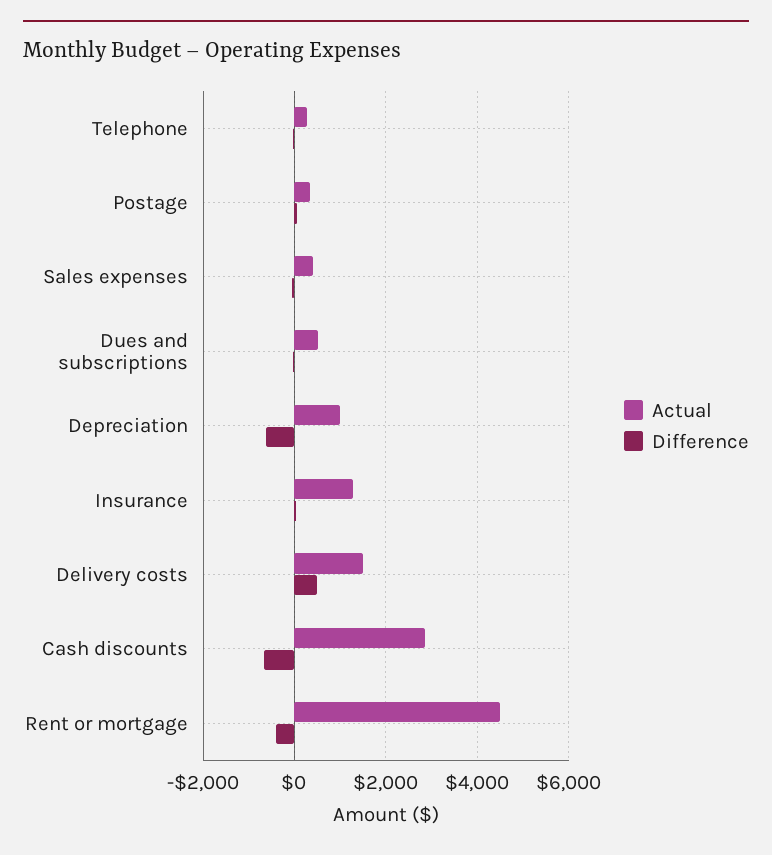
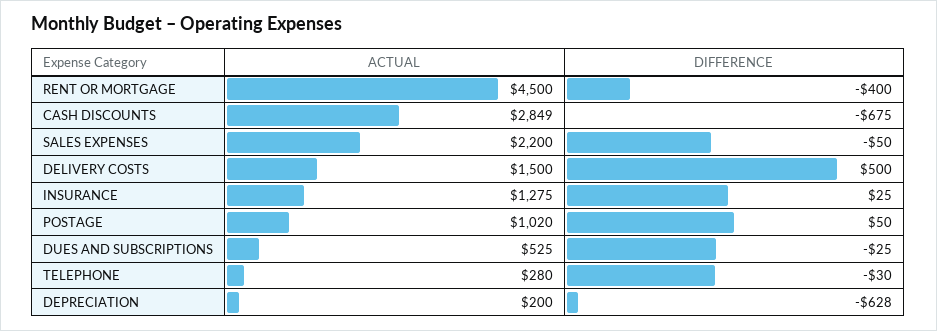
  {
    "Actual": {
      "Telephone": 280,
-     "Postage": 400,
+     "Postage": 1020,
-     "Sales expenses": 400,
+     "Sales expenses": 2200,
      "Dues and subscriptions": 525,
-     "Depreciation": 1000,
+     "Depreciation": 200,
      "Insurance": 1275,
      "Delivery costs": 1500,
      "Cash discounts": 2849,
      "Rent or mortgage": 4500
    },
    "Difference": {
      "Telephone": -30,
      "Postage": 50,
      "Sales expenses": -50,
      "Dues and subscriptions": -25,
      "Depreciation": -628,
      "Insurance": 25,
      "Delivery costs": 500,
      "Cash discounts": -675,
      "Rent or mortgage": -400
    }
  }

